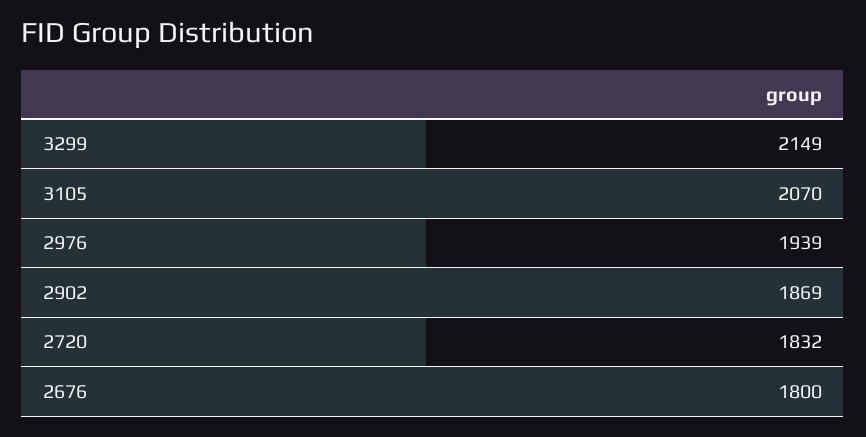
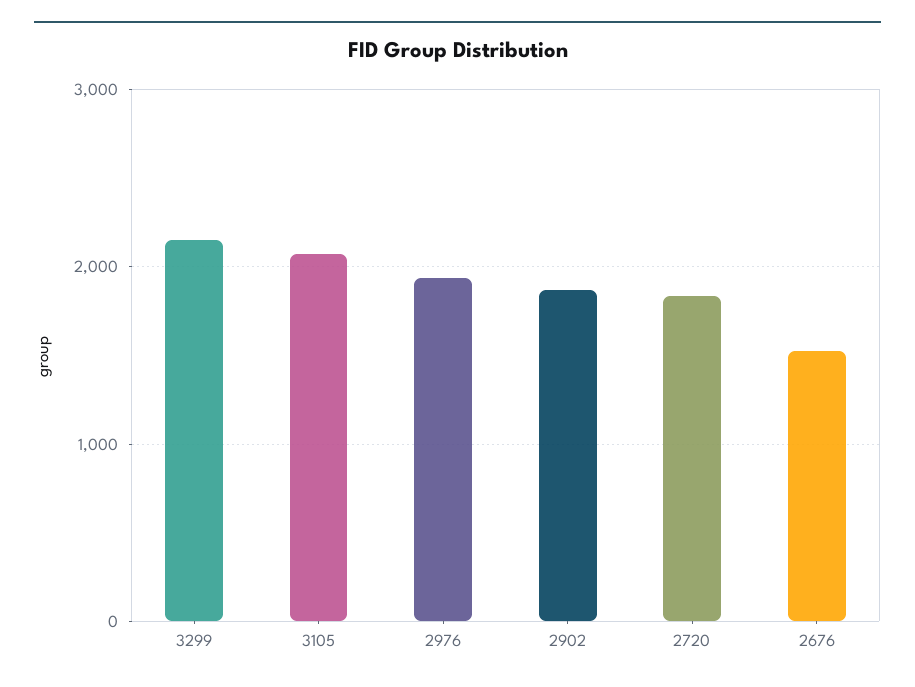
  {
    "3299": 2149,
    "3105": 2070,
    "2976": 1939,
    "2902": 1869,
    "2720": 1832,
-   "2676": 1800
+   "2676": 1500
  }

